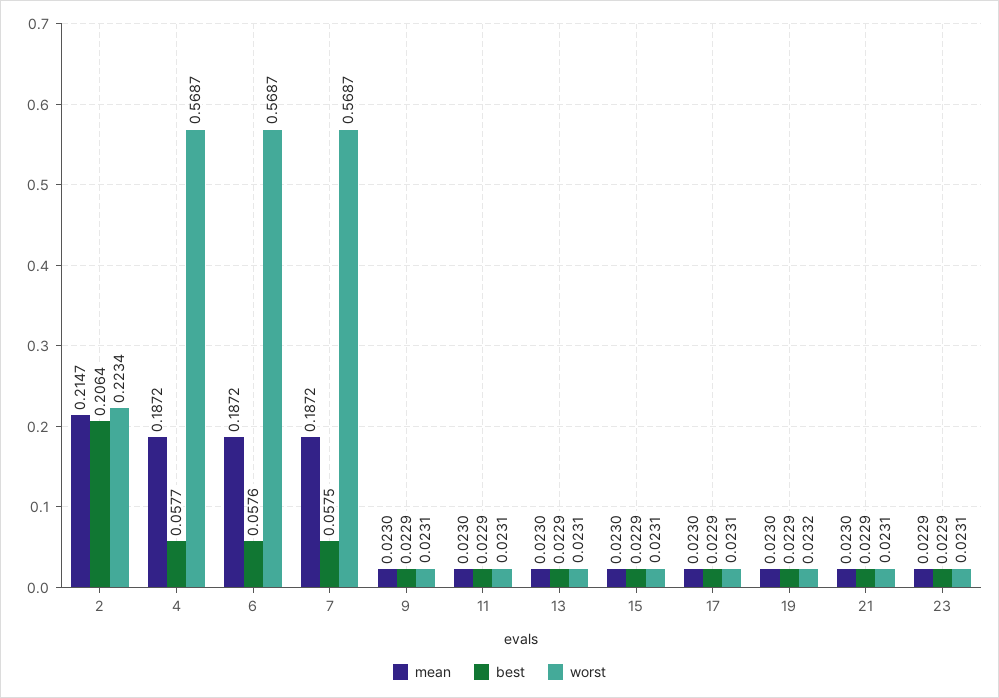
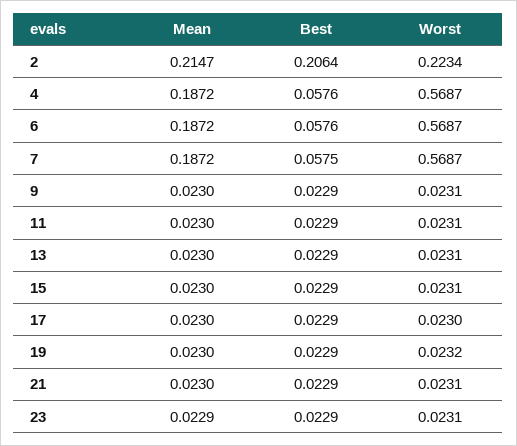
  {
    "mean": {
      "2": 0.2147,
      "4": 0.1872,
      "6": 0.1872,
      "7": 0.1872,
      "9": 0.023,
      "11": 0.023,
      "13": 0.023,
      "15": 0.023,
      "17": 0.023,
      "19": 0.023,
      "21": 0.023,
      "23": 0.0229
    },
    "best": {
      "2": 0.2064,
-     "4": 0.0577,
+     "4": 0.0576,
      "6": 0.0576,
      "7": 0.0575,
      "9": 0.0229,
      "11": 0.0229,
      "13": 0.0229,
      "15": 0.0229,
      "17": 0.0229,
      "19": 0.0229,
      "21": 0.0229,
      "23": 0.0229
    },
    "worst": {
      "2": 0.2234,
      "4": 0.5687,
      "6": 0.5687,
      "7": 0.5687,
      "9": 0.0231,
      "11": 0.0231,
      "13": 0.0231,
      "15": 0.0231,
-     "17": 0.0231,
+     "17": 0.023,
      "19": 0.0232,
      "21": 0.0231,
      "23": 0.0231
    }
  }

